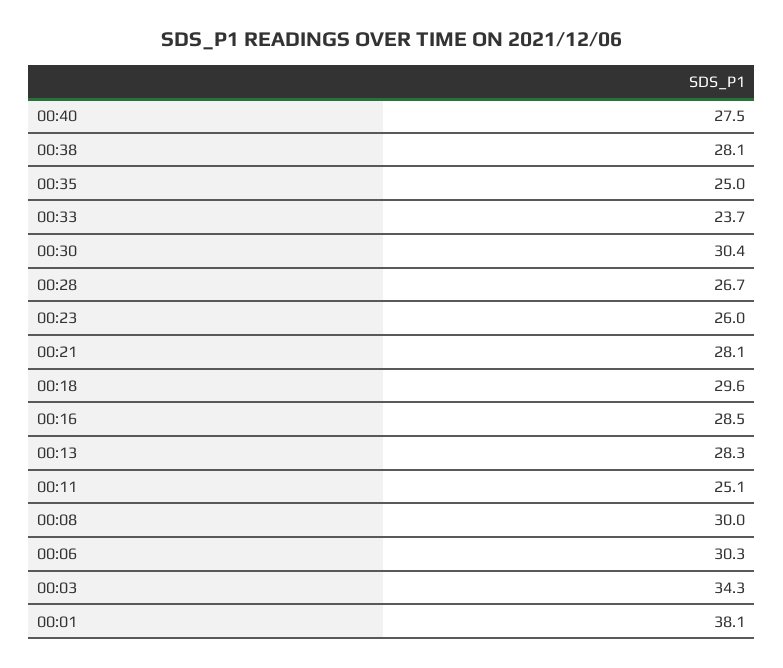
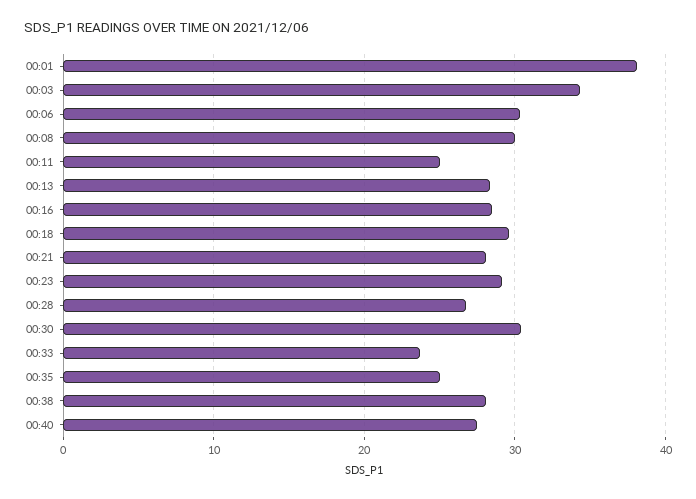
  {
    "00:40": 27.5,
    "00:38": 28.1,
    "00:35": 25,
    "00:33": 23.7,
    "00:30": 30.4,
    "00:28": 26.7,
-   "00:23": 26,
+   "00:23": 29,
    "00:21": 28.1,
    "00:18": 29.6,
    "00:16": 28.5,
    "00:13": 28.3,
    "00:11": 25.1,
    "00:08": 30,
    "00:06": 30.3,
    "00:03": 34.3,
    "00:01": 38.1
  }

